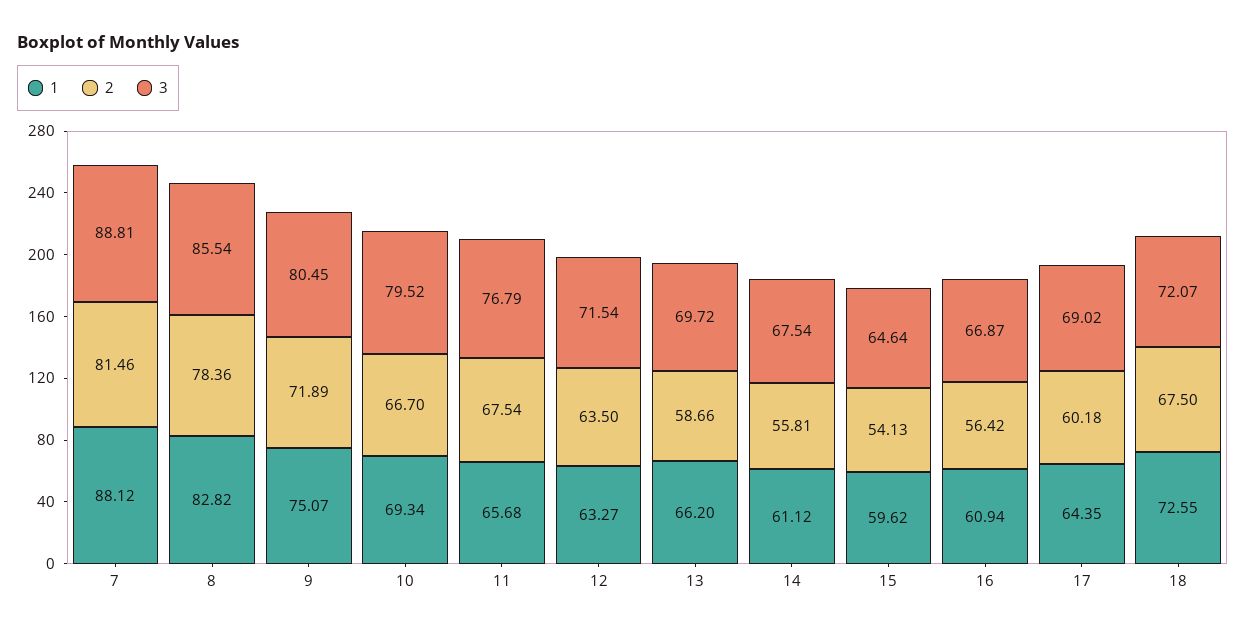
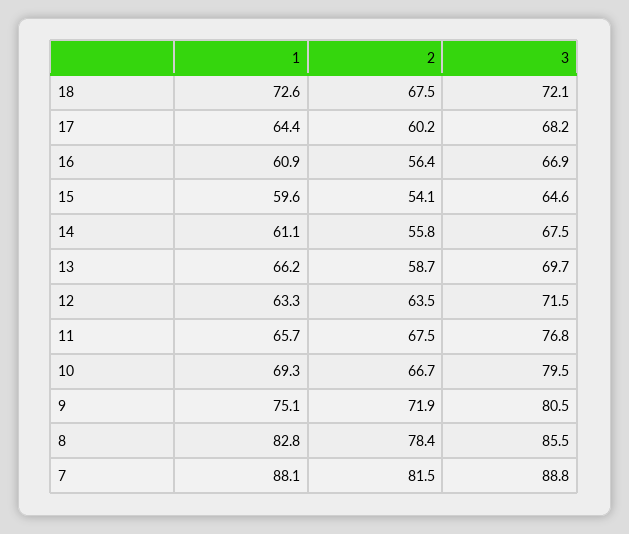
  {
    "1": {
      "7": 88.12,
      "8": 82.82,
      "9": 75.07,
      "10": 69.34,
      "11": 65.68,
      "12": 63.27,
      "13": 66.2,
      "14": 61.12,
      "15": 59.62,
      "16": 60.94,
      "17": 64.35,
      "18": 72.55
    },
    "2": {
      "7": 81.46,
      "8": 78.36,
      "9": 71.89,
      "10": 66.7,
      "11": 67.54,
      "12": 63.5,
      "13": 58.66,
      "14": 55.81,
      "15": 54.13,
      "16": 56.42,
      "17": 60.18,
      "18": 67.5
    },
    "3": {
      "7": 88.81,
      "8": 85.54,
      "9": 80.45,
      "10": 79.52,
      "11": 76.79,
      "12": 71.54,
      "13": 69.72,
      "14": 67.54,
      "15": 64.64,
      "16": 66.87,
-     "17": 69.02,
+     "17": 68.2,
      "18": 72.07
    }
  }

